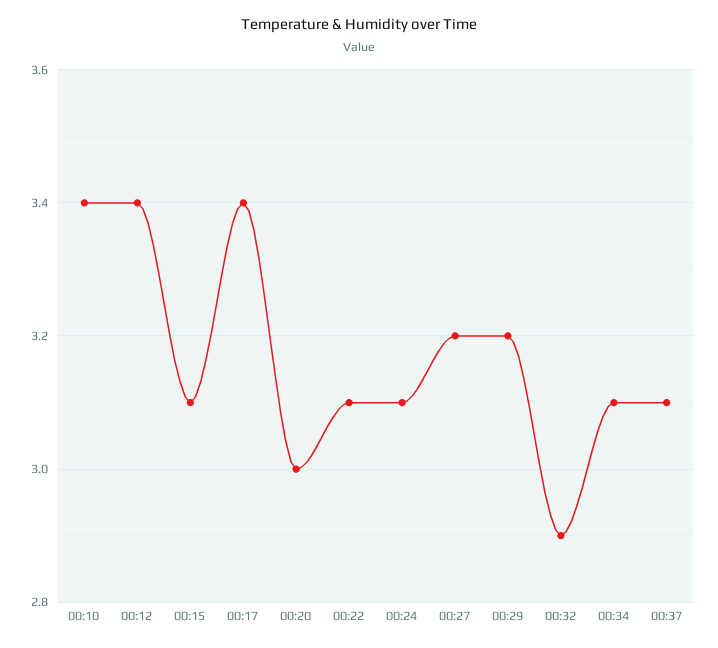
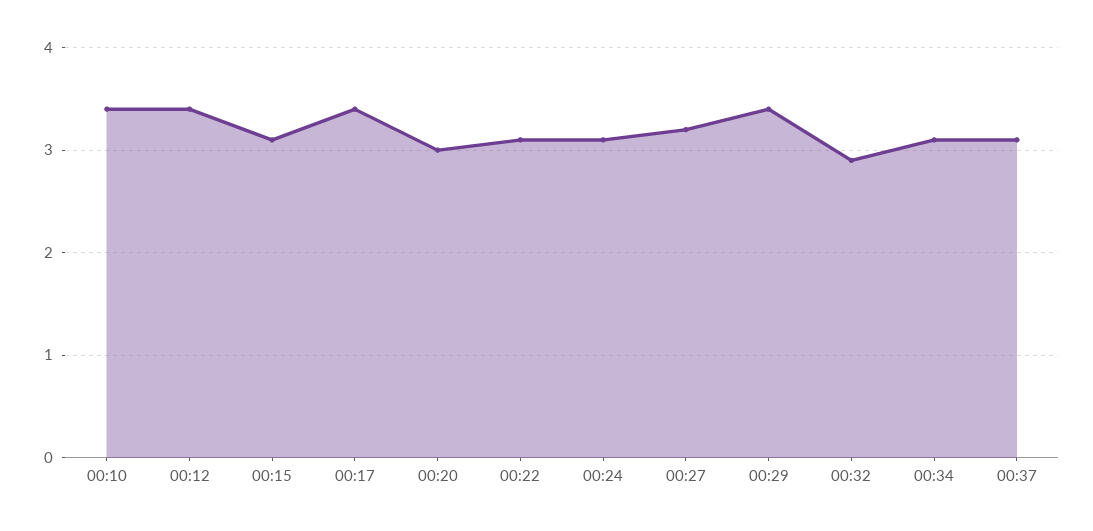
  {
    "00:10": 3.4,
    "00:12": 3.4,
    "00:15": 3.1,
    "00:17": 3.4,
    "00:20": 3,
    "00:22": 3.1,
    "00:24": 3.1,
    "00:27": 3.2,
-   "00:29": 3.2,
+   "00:29": 3.4,
    "00:32": 2.9,
    "00:34": 3.1,
    "00:37": 3.1
  }

